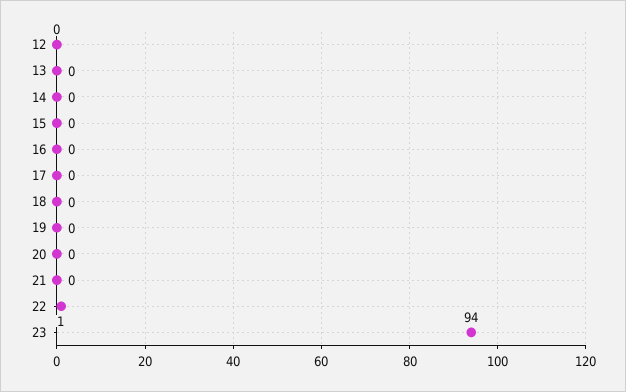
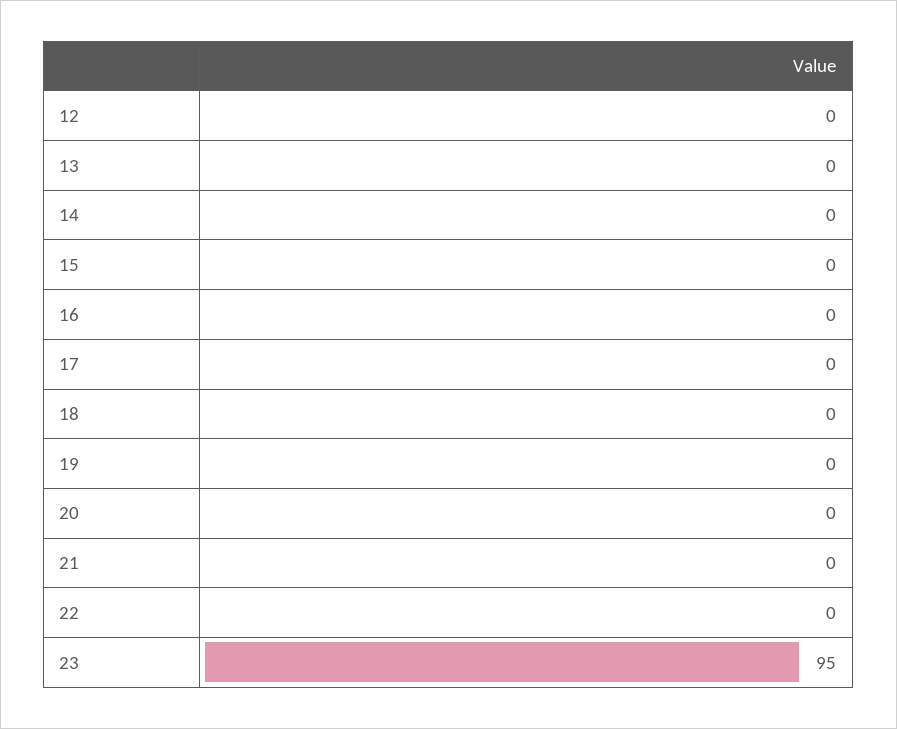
  {
    "12": 0,
    "13": 0,
    "14": 0,
    "15": 0,
    "16": 0,
    "17": 0,
    "18": 0,
    "19": 0,
    "20": 0,
    "21": 0,
-   "22": 1,
+   "22": 0,
-   "23": 94
+   "23": 95
  }

